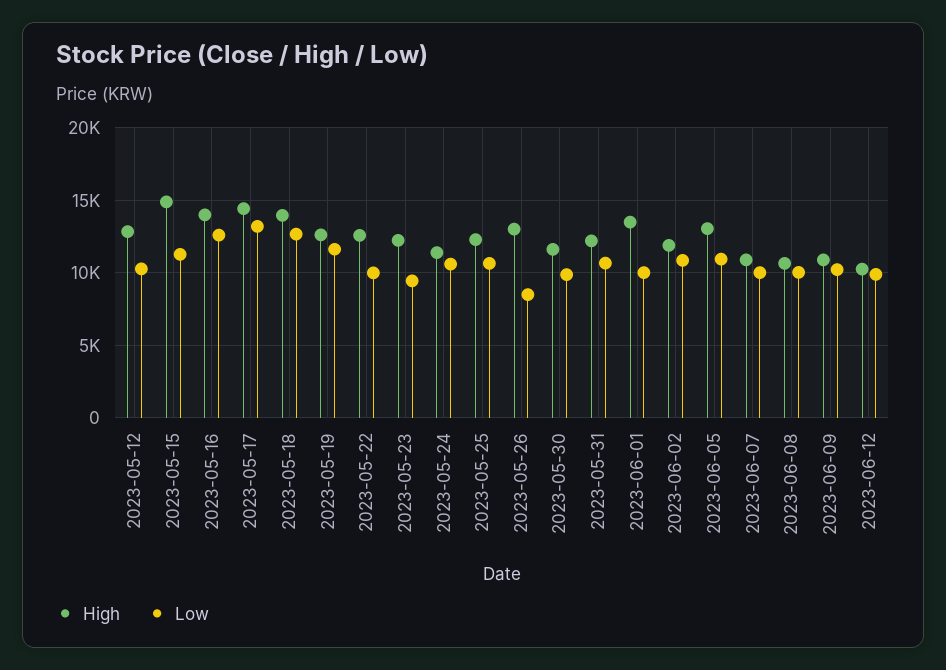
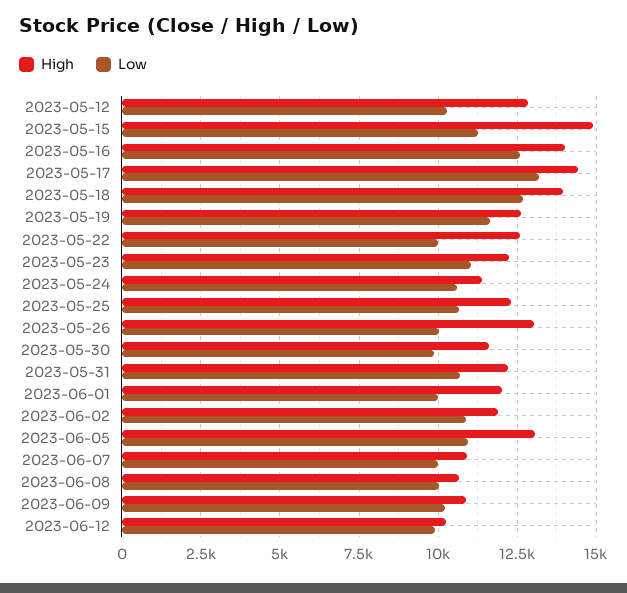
  {
    "High": {
      "2023-05-12": 12750,
      "2023-05-15": 15000,
      "2023-05-16": 14000,
      "2023-05-17": 14500,
      "2023-05-18": 14000,
      "2023-05-19": 12750,
      "2023-05-22": 12500,
      "2023-05-23": 12250,
      "2023-05-24": 11500,
      "2023-05-25": 12250,
      "2023-05-26": 13000,
      "2023-05-30": 11500,
      "2023-05-31": 12250,
-     "2023-06-01": 13500,
+     "2023-06-01": 12000,
      "2023-06-02": 12000,
      "2023-06-05": 13000,
      "2023-06-07": 11000,
      "2023-06-08": 10750,
      "2023-06-09": 11000,
      "2023-06-12": 10250
    },
    "Low": {
      "2023-05-12": 10250,
      "2023-05-15": 11250,
      "2023-05-16": 12500,
      "2023-05-17": 13250,
      "2023-05-18": 12750,
      "2023-05-19": 11750,
      "2023-05-22": 10000,
-     "2023-05-23": 9500,
+     "2023-05-23": 11000,
      "2023-05-24": 10500,
      "2023-05-25": 10750,
-     "2023-05-26": 8500,
+     "2023-05-26": 10000,
      "2023-05-30": 10000,
      "2023-05-31": 10750,
      "2023-06-01": 10000,
      "2023-06-02": 10750,
      "2023-06-05": 11000,
      "2023-06-07": 10000,
      "2023-06-08": 10000,
      "2023-06-09": 10250,
      "2023-06-12": 10000
    }
  }

